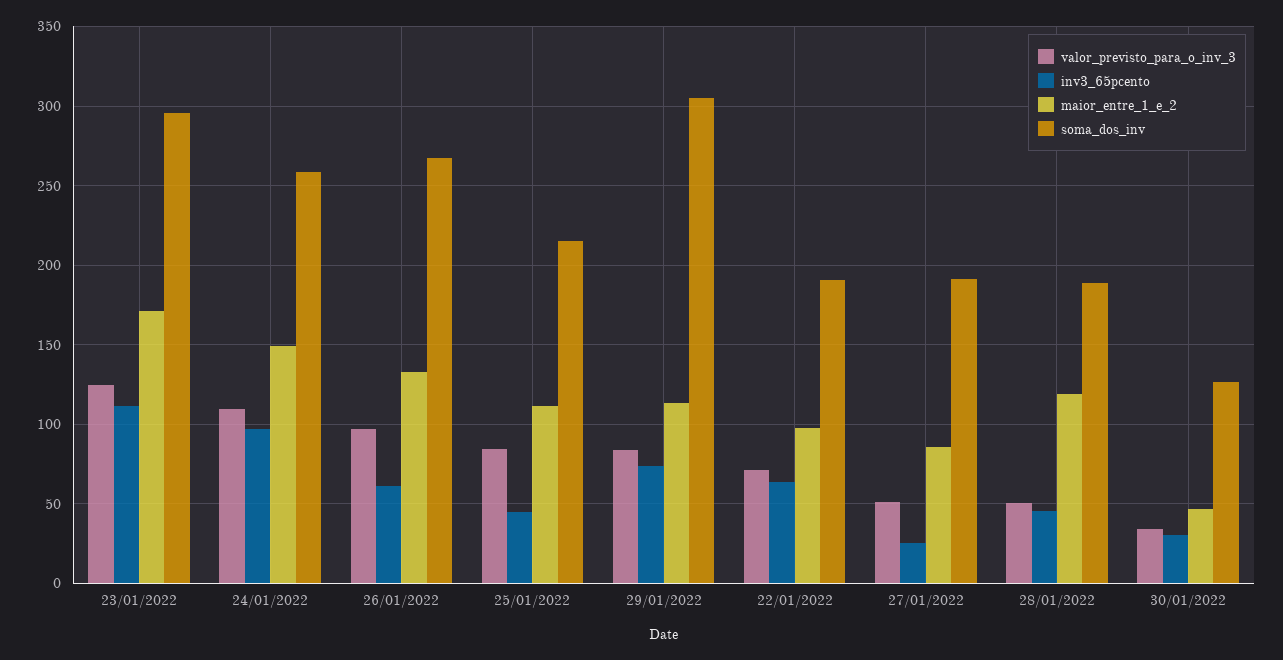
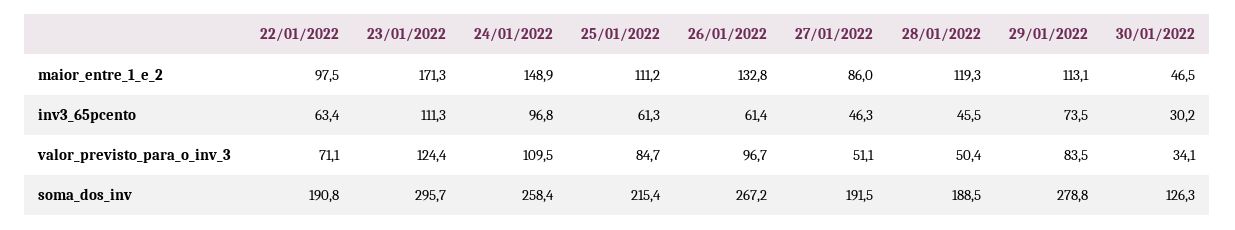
  {
    "valor_previsto_para_o_inv_3": {
      "23/01/2022": 124.4,
      "24/01/2022": 109.5,
      "26/01/2022": 96.7,
      "25/01/2022": 84.7,
      "29/01/2022": 83.5,
      "22/01/2022": 71.1,
      "27/01/2022": 51.1,
      "28/01/2022": 50.4,
      "30/01/2022": 34.1
    },
    "inv3_65pcento": {
      "23/01/2022": 111.3,
      "24/01/2022": 96.8,
      "26/01/2022": 61.4,
-     "25/01/2022": 45,
+     "25/01/2022": 61.3,
      "29/01/2022": 73.5,
      "22/01/2022": 63.4,
-     "27/01/2022": 25,
+     "27/01/2022": 46.3,
      "28/01/2022": 45.5,
      "30/01/2022": 30.2
    },
    "maior_entre_1_e_2": {
      "23/01/2022": 171.3,
      "24/01/2022": 148.9,
      "26/01/2022": 132.8,
      "25/01/2022": 111.2,
      "29/01/2022": 113.1,
      "22/01/2022": 97.5,
      "27/01/2022": 86,
      "28/01/2022": 119.3,
      "30/01/2022": 46.5
    },
    "soma_dos_inv": {
      "23/01/2022": 295.7,
      "24/01/2022": 258.4,
      "26/01/2022": 267.2,
      "25/01/2022": 215.4,
-     "29/01/2022": 305,
+     "29/01/2022": 278.8,
      "22/01/2022": 190.8,
      "27/01/2022": 191.5,
      "28/01/2022": 188.5,
      "30/01/2022": 126.3
    }
  }

